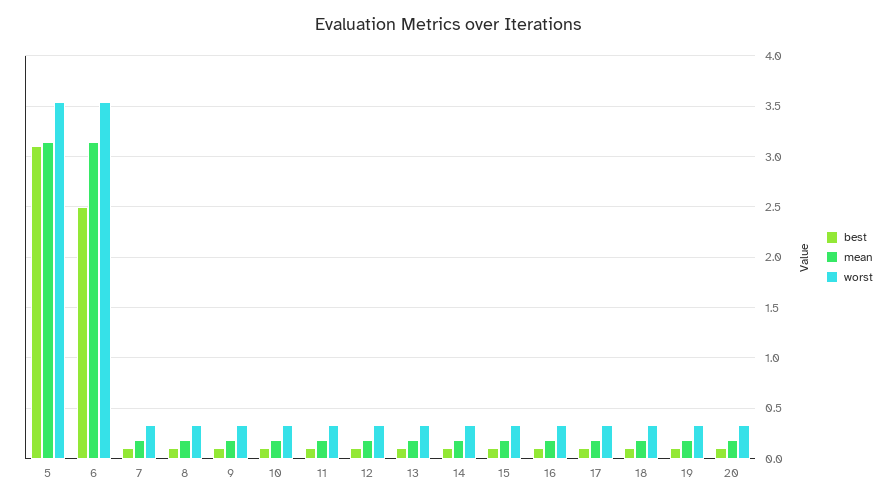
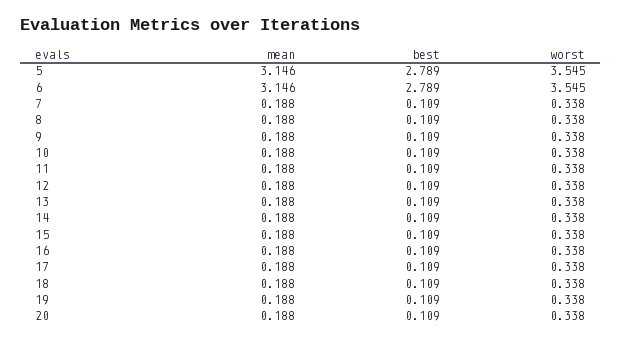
  {
    "best": {
-     "5": 3.1,
+     "5": 2.789,
-     "6": 2.5,
+     "6": 2.789,
      "7": 0.109,
      "8": 0.109,
      "9": 0.109,
      "10": 0.109,
      "11": 0.109,
      "12": 0.109,
      "13": 0.109,
      "14": 0.109,
      "15": 0.109,
      "16": 0.109,
      "17": 0.109,
      "18": 0.109,
      "19": 0.109,
      "20": 0.109
    },
    "mean": {
      "5": 3.146,
      "6": 3.146,
      "7": 0.188,
      "8": 0.188,
      "9": 0.188,
      "10": 0.188,
      "11": 0.188,
      "12": 0.188,
      "13": 0.188,
      "14": 0.188,
      "15": 0.188,
      "16": 0.188,
      "17": 0.188,
      "18": 0.188,
      "19": 0.188,
      "20": 0.188
    },
    "worst": {
      "5": 3.545,
      "6": 3.545,
      "7": 0.338,
      "8": 0.338,
      "9": 0.338,
      "10": 0.338,
      "11": 0.338,
      "12": 0.338,
      "13": 0.338,
      "14": 0.338,
      "15": 0.338,
      "16": 0.338,
      "17": 0.338,
      "18": 0.338,
      "19": 0.338,
      "20": 0.338
    }
  }

